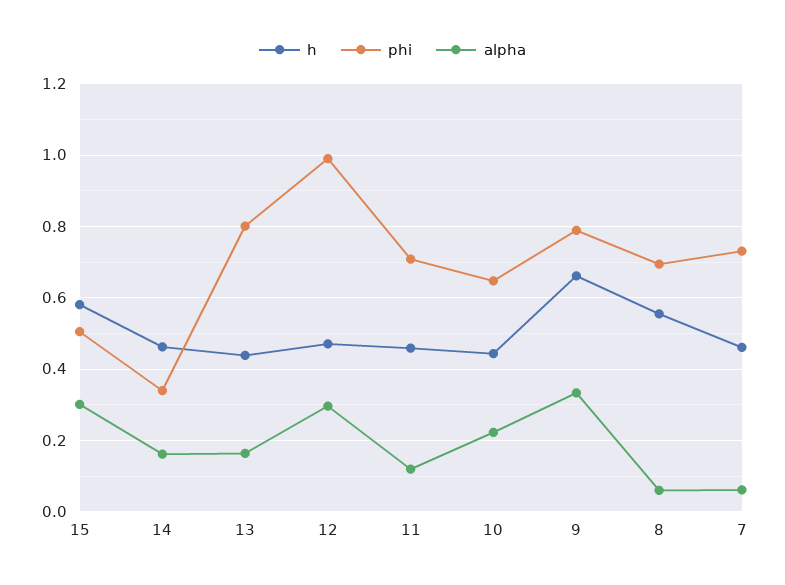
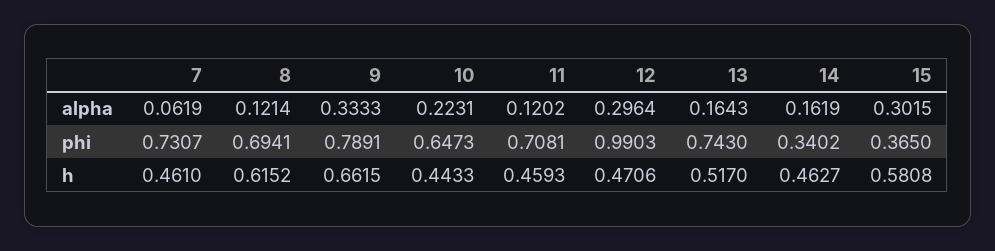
  {
    "h": {
      "15": 0.5808,
      "14": 0.4627,
-     "13": 0.44,
+     "13": 0.517,
      "12": 0.4706,
      "11": 0.4593,
      "10": 0.4433,
      "9": 0.6615,
-     "8": 0.56,
+     "8": 0.6152,
      "7": 0.461
    },
    "phi": {
-     "15": 0.5,
+     "15": 0.365,
      "14": 0.3402,
-     "13": 0.8,
+     "13": 0.743,
      "12": 0.9903,
      "11": 0.7081,
      "10": 0.6473,
      "9": 0.7891,
      "8": 0.6941,
      "7": 0.7307
    },
    "alpha": {
      "15": 0.3015,
      "14": 0.1619,
      "13": 0.1643,
      "12": 0.2964,
      "11": 0.1202,
      "10": 0.2231,
      "9": 0.3333,
-     "8": 0.06,
+     "8": 0.1214,
      "7": 0.0619
    }
  }

